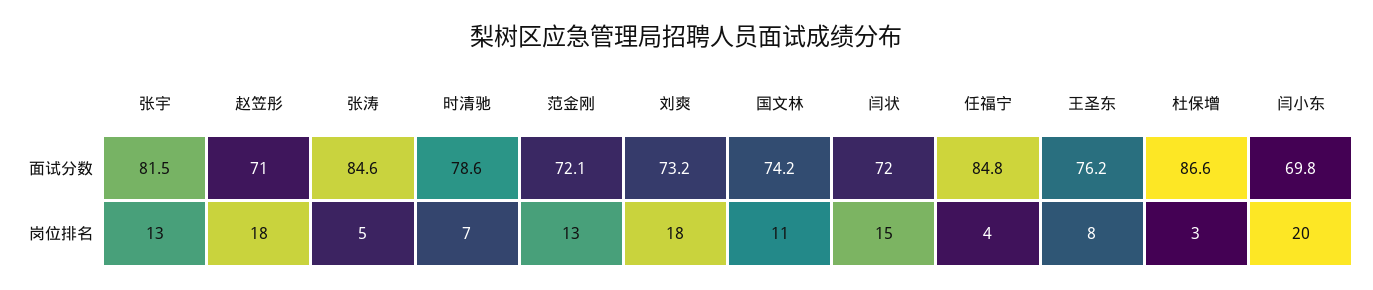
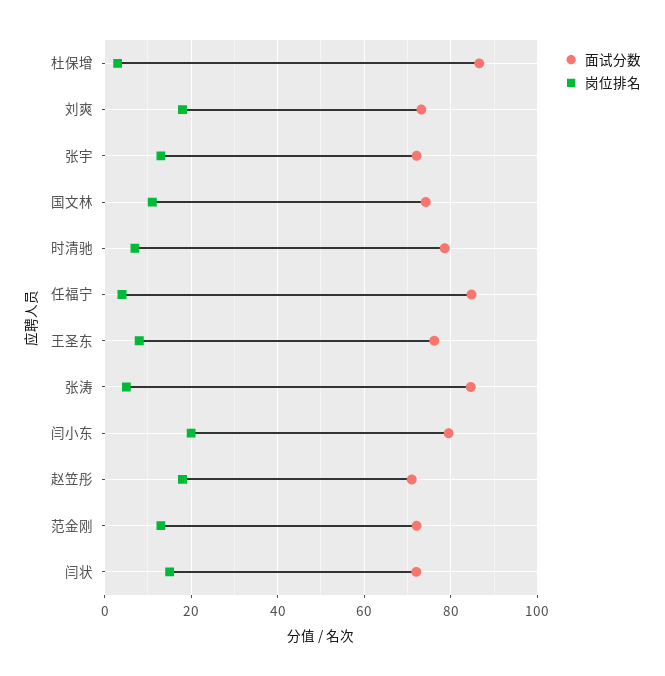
  {
    "面试分数": {
-     "张宇": 81.5,
+     "张宇": 72,
      "赵笠彤": 71,
      "张涛": 84.6,
      "时清驰": 78.6,
      "范金刚": 72.1,
      "刘爽": 73.2,
      "国文林": 74.2,
      "闫状": 72,
      "任福宁": 84.8,
      "王圣东": 76.2,
      "杜保增": 86.6,
-     "闫小东": 69.8
+     "闫小东": 80
    },
    "岗位排名": {
      "张宇": 13,
      "赵笠彤": 18,
      "张涛": 5,
      "时清驰": 7,
      "范金刚": 13,
      "刘爽": 18,
      "国文林": 11,
      "闫状": 15,
      "任福宁": 4,
      "王圣东": 8,
      "杜保增": 3,
      "闫小东": 20
    }
  }

